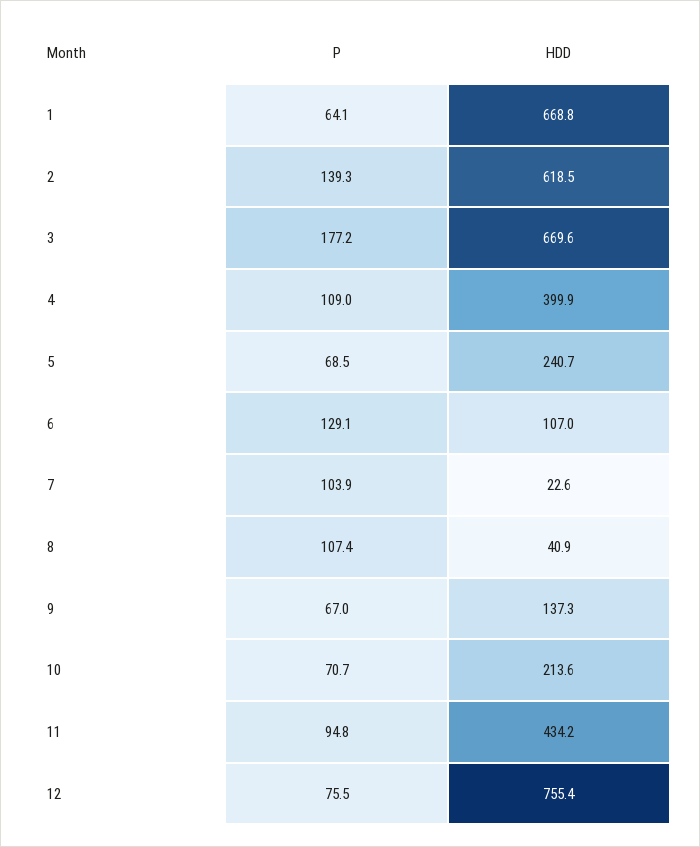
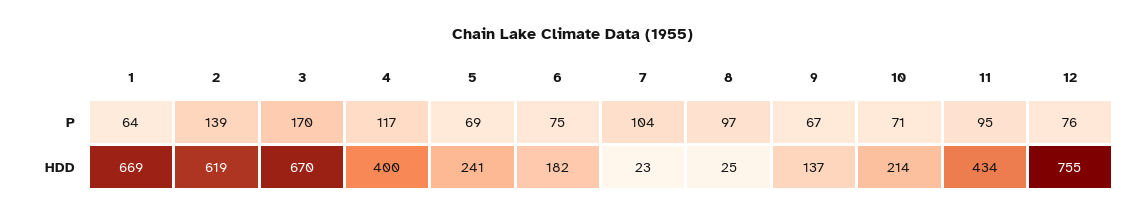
  {
    "P": {
      "1": 64.1,
      "2": 139.3,
-     "3": 177.2,
+     "3": 170,
-     "4": 109,
+     "4": 117,
      "5": 68.5,
-     "6": 129.1,
+     "6": 75,
      "7": 103.9,
-     "8": 107.4,
+     "8": 97,
      "9": 67,
      "10": 70.7,
      "11": 94.8,
      "12": 75.5
    },
    "HDD": {
      "1": 668.8,
      "2": 618.5,
      "3": 669.6,
      "4": 399.9,
      "5": 240.7,
-     "6": 107,
+     "6": 182,
      "7": 22.6,
-     "8": 40.9,
+     "8": 25,
      "9": 137.3,
      "10": 213.6,
      "11": 434.2,
      "12": 755.4
    }
  }

